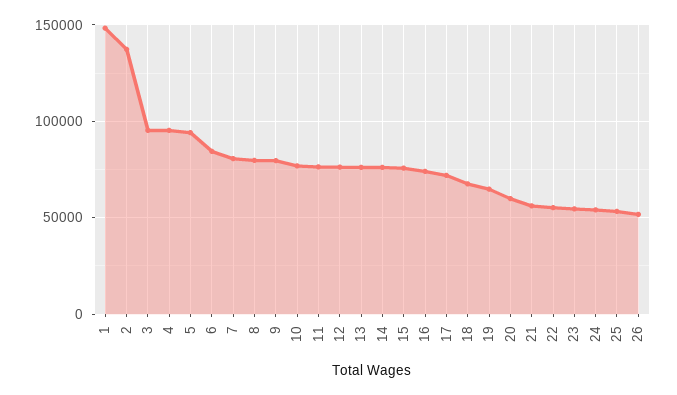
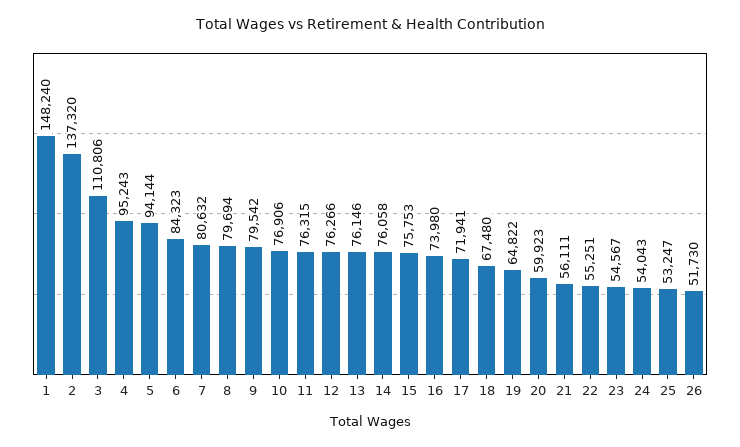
  {
    "1": 148240,
    "2": 137320,
-   "3": 95000,
+   "3": 110806,
    "4": 95243,
    "5": 94144,
    "6": 84323,
    "7": 80632,
    "8": 79694,
    "9": 79542,
    "10": 76906,
    "11": 76315,
    "12": 76266,
    "13": 76146,
    "14": 76058,
    "15": 75753,
    "16": 73980,
    "17": 71941,
    "18": 67480,
    "19": 64822,
    "20": 59923,
    "21": 56111,
    "22": 55251,
    "23": 54567,
    "24": 54043,
    "25": 53247,
    "26": 51730
  }

